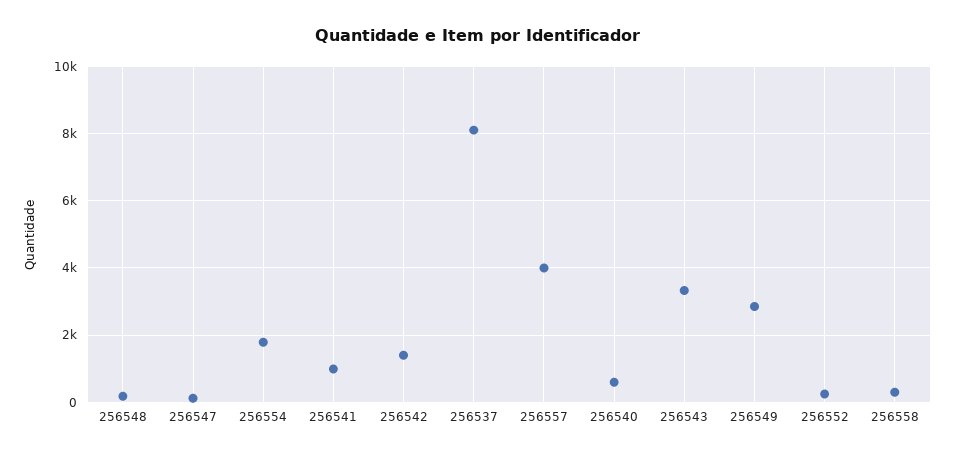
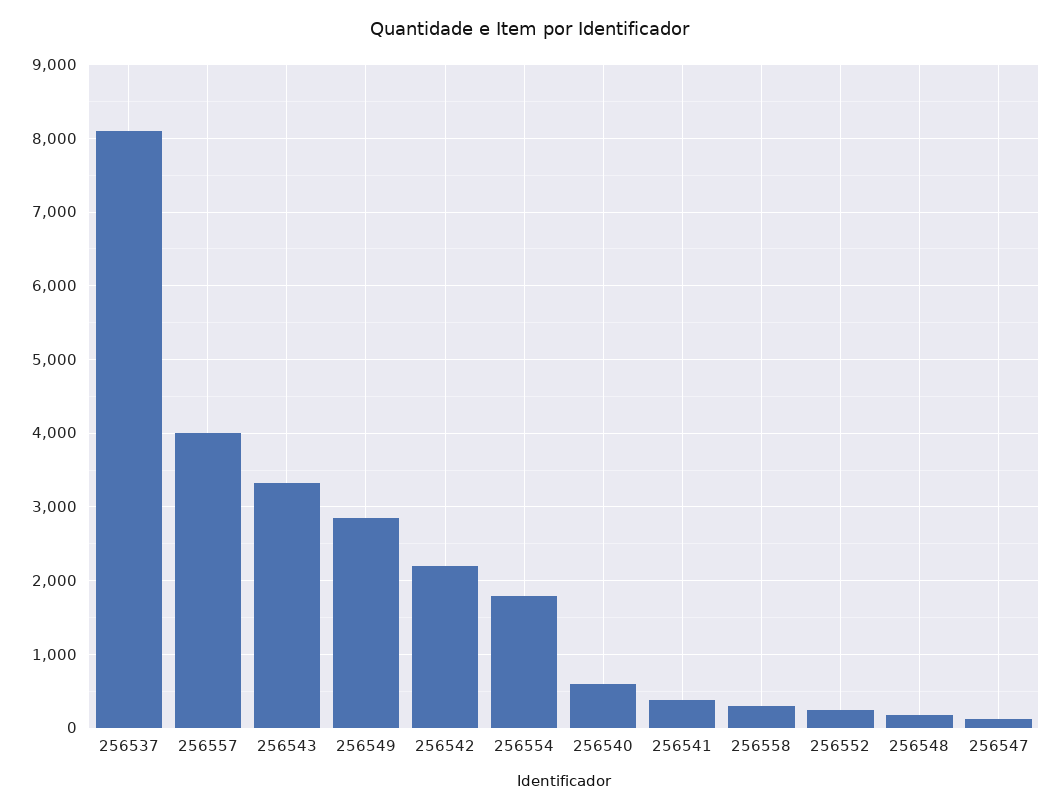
  {
    "256548": 200,
    "256547": 100,
    "256554": 1800,
-   "256541": 1000,
+   "256541": 400,
-   "256542": 1400,
+   "256542": 2200,
    "256537": 8100,
    "256557": 4000,
    "256540": 600,
    "256543": 3300,
    "256549": 2900,
    "256552": 300,
    "256558": 300
  }

